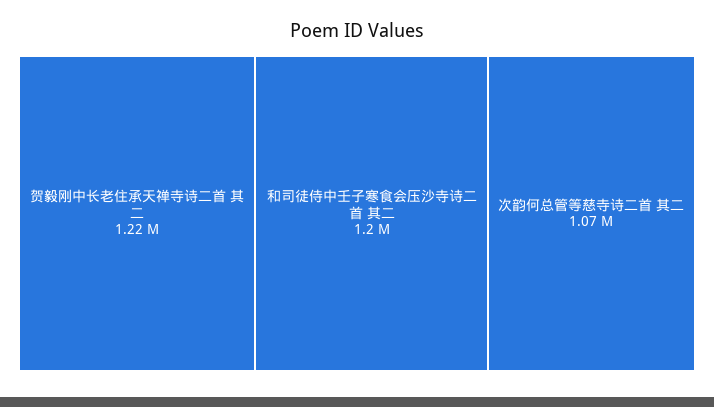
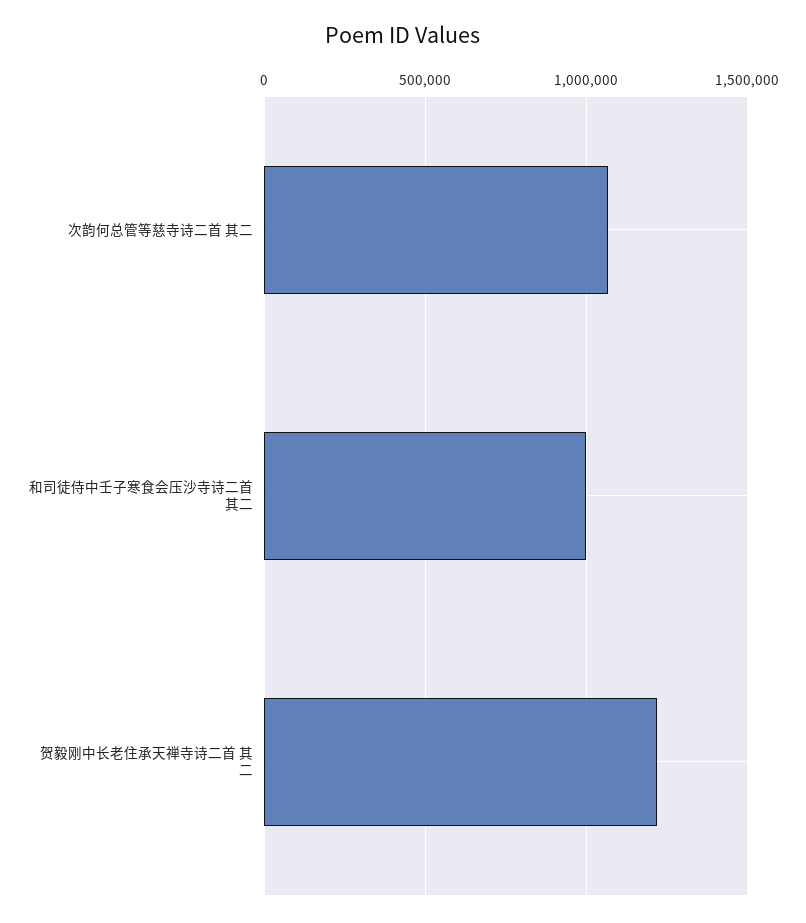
  {
    "贺毅刚中长老住承天禅寺诗二首 其二": 1220000,
-   "和司徒侍中壬子寒食会压沙寺诗二首 其二": 1200000,
+   "和司徒侍中壬子寒食会压沙寺诗二首 其二": 1000000,
    "次韵何总管等慈寺诗二首 其二": 1070000
  }

